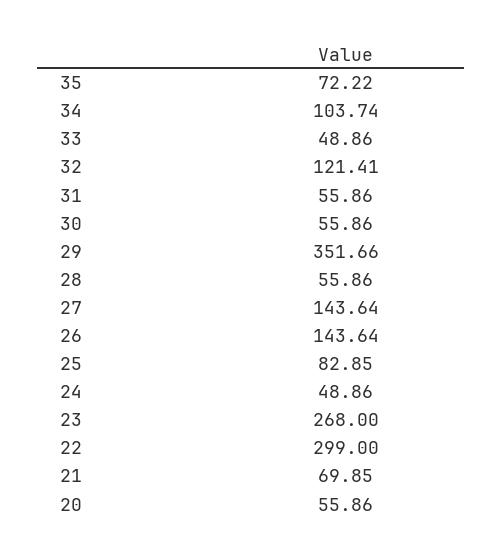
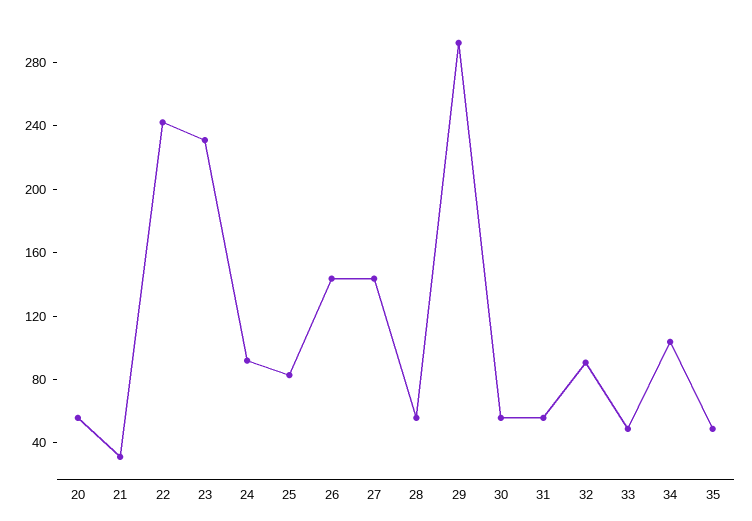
  {
-   "35": 72.22,
+   "35": 50,
    "34": 103.74,
    "33": 48.86,
-   "32": 121.41,
+   "32": 90,
    "31": 55.86,
    "30": 55.86,
-   "29": 351.66,
+   "29": 290,
    "28": 55.86,
    "27": 143.64,
    "26": 143.64,
    "25": 82.85,
-   "24": 48.86,
+   "24": 90,
-   "23": 268,
+   "23": 230,
-   "22": 299,
+   "22": 240,
-   "21": 69.85,
+   "21": 30,
    "20": 55.86
  }

